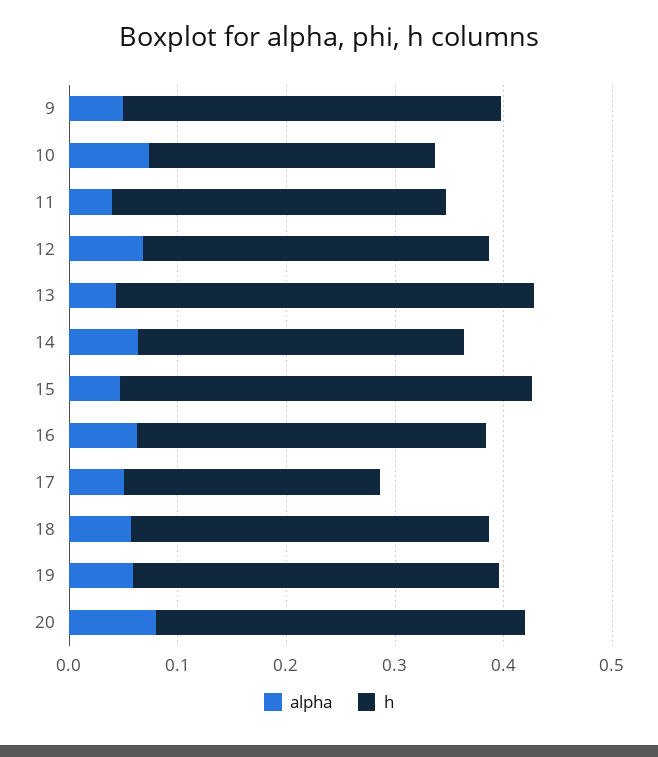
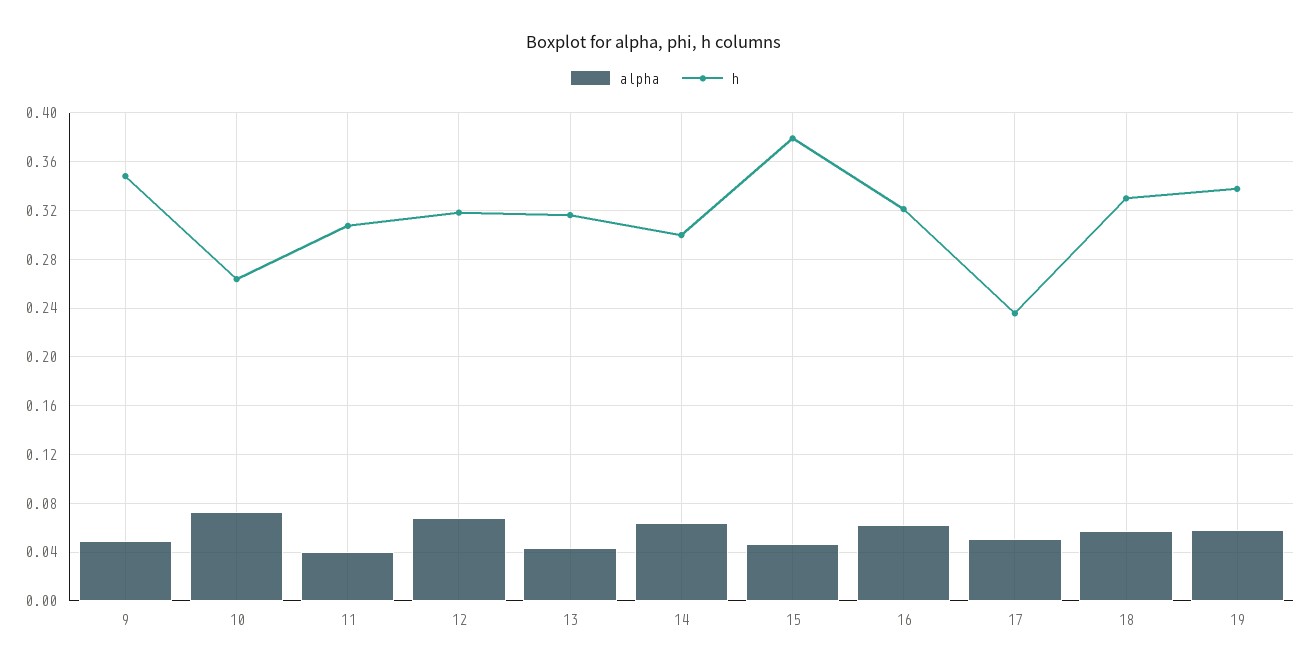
  {
    "alpha": {
      "9": 0.05,
      "10": 0.075,
      "11": 0.04,
      "12": 0.07,
      "13": 0.045,
      "14": 0.065,
      "15": 0.045,
      "16": 0.06,
      "17": 0.05,
      "18": 0.055,
-     "19": 0.06,
+     "19": 0.06
-     "20": 0.08
    },
    "h": {
      "9": 0.35,
      "10": 0.265,
      "11": 0.305,
      "12": 0.32,
-     "13": 0.38,
+     "13": 0.315,
      "14": 0.3,
      "15": 0.38,
      "16": 0.32,
      "17": 0.235,
      "18": 0.33,
-     "19": 0.34,
+     "19": 0.34
-     "20": 0.34
    }
  }

